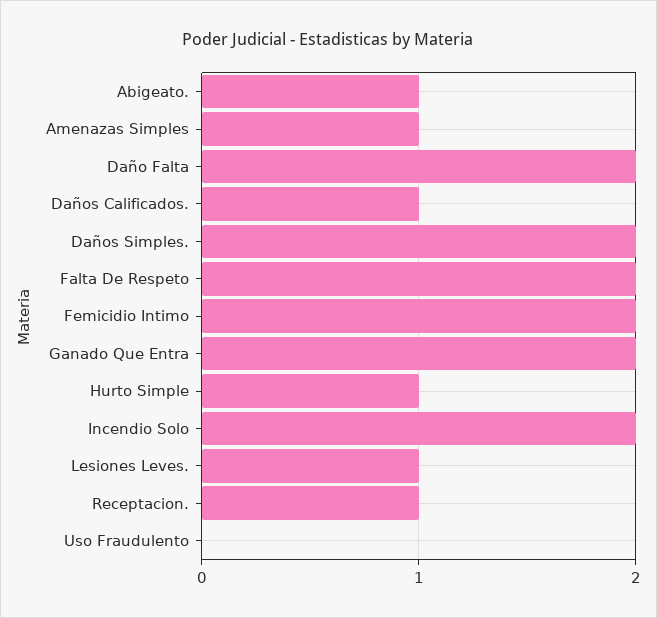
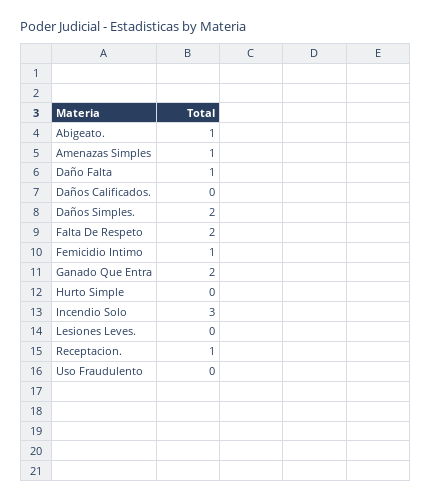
  {
    "Abigeato.": 1,
    "Amenazas Simples": 1,
-   "Daño Falta": 2,
+   "Daño Falta": 1,
-   "Daños Calificados.": 1,
+   "Daños Calificados.": 0,
    "Daños Simples.": 2,
    "Falta De Respeto": 2,
-   "Femicidio Intimo": 2,
+   "Femicidio Intimo": 1,
    "Ganado Que Entra": 2,
-   "Hurto Simple": 1,
+   "Hurto Simple": 0,
-   "Incendio Solo": 2,
+   "Incendio Solo": 3,
-   "Lesiones Leves.": 1,
+   "Lesiones Leves.": 0,
    "Receptacion.": 1,
    "Uso Fraudulento": 0
  }

